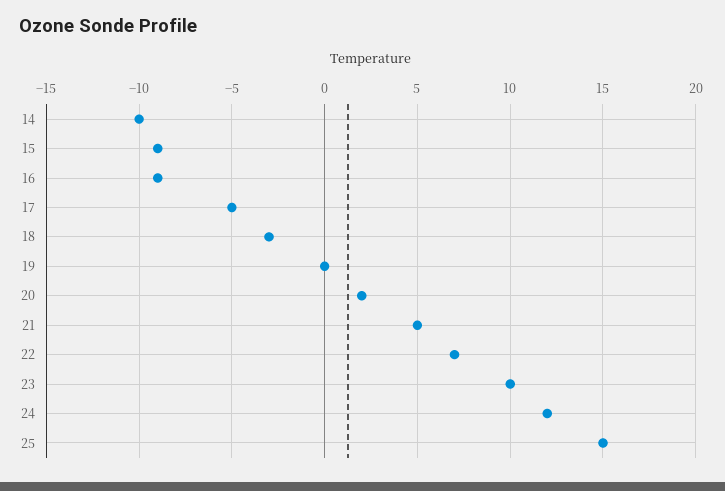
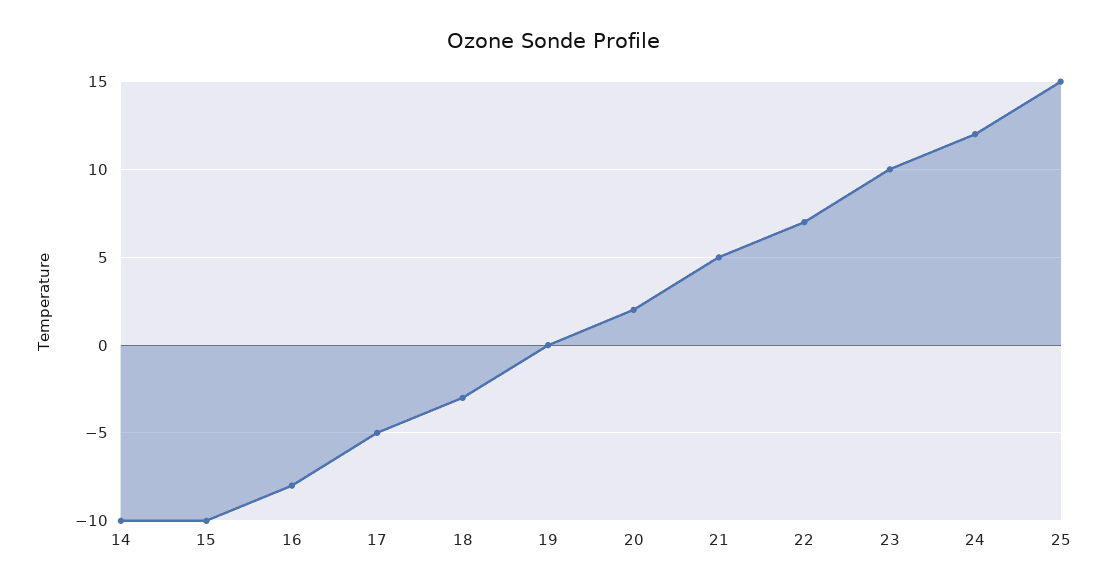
  {
    "14": -10,
-   "15": -9,
+   "15": -10,
-   "16": -9,
+   "16": -8,
    "17": -5,
    "18": -3,
    "19": 0,
    "20": 2,
    "21": 5,
    "22": 7,
    "23": 10,
    "24": 12,
    "25": 15
  }

